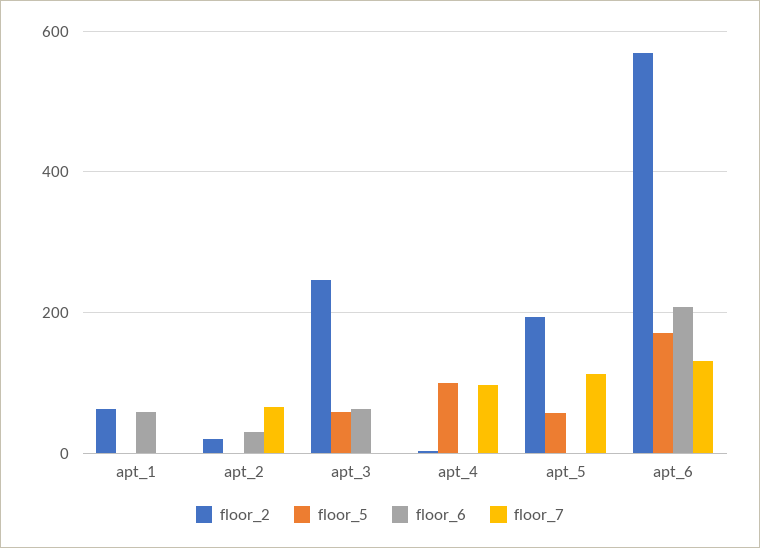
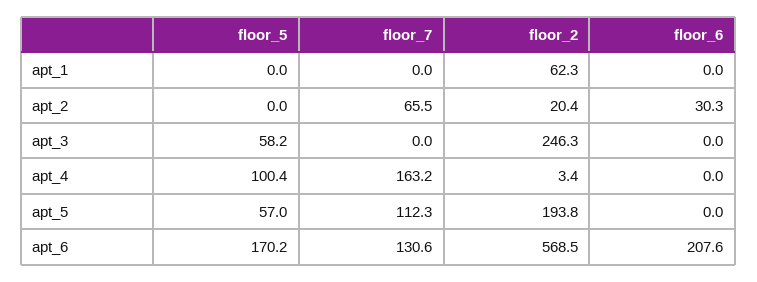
  {
    "floor_2": {
      "apt_1": 62.3,
      "apt_2": 20.4,
      "apt_3": 246.3,
      "apt_4": 3.4,
      "apt_5": 193.8,
      "apt_6": 568.5
    },
    "floor_5": {
      "apt_1": 0,
      "apt_2": 0,
      "apt_3": 58.2,
      "apt_4": 100.4,
      "apt_5": 57,
      "apt_6": 170.2
    },
    "floor_6": {
-     "apt_1": 60,
+     "apt_1": 0,
      "apt_2": 30.3,
-     "apt_3": 60,
+     "apt_3": 0,
      "apt_4": 0,
      "apt_5": 0,
      "apt_6": 207.6
    },
    "floor_7": {
      "apt_1": 0,
      "apt_2": 65.5,
      "apt_3": 0,
-     "apt_4": 100,
+     "apt_4": 163.2,
      "apt_5": 112.3,
      "apt_6": 130.6
    }
  }

